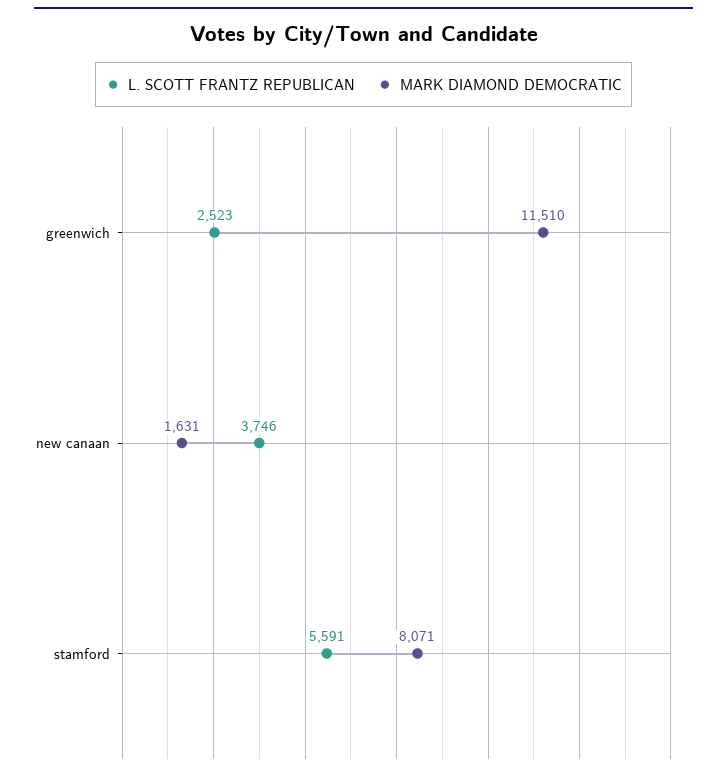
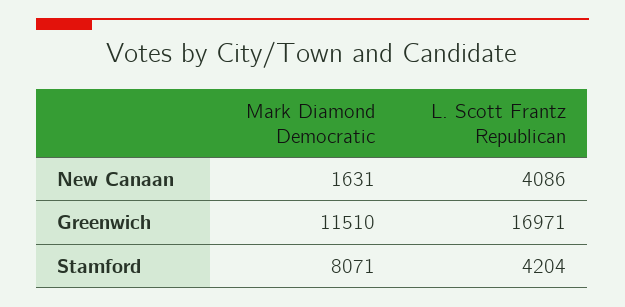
  {
    "L. SCOTT FRANTZ REPUBLICAN": {
-     "greenwich": 2523,
+     "greenwich": 16971,
-     "new canaan": 3746,
+     "new canaan": 4086,
-     "stamford": 5591
+     "stamford": 4204
    },
    "MARK DIAMOND DEMOCRATIC": {
      "greenwich": 11510,
      "new canaan": 1631,
      "stamford": 8071
    }
  }

